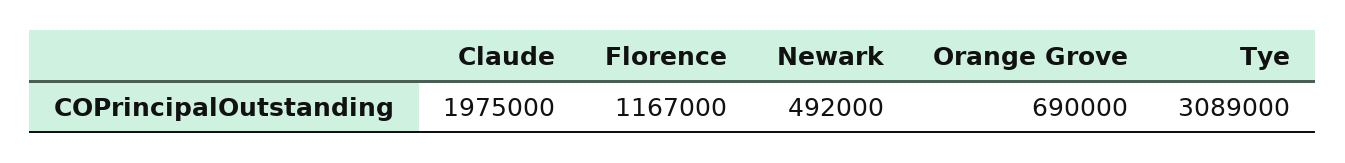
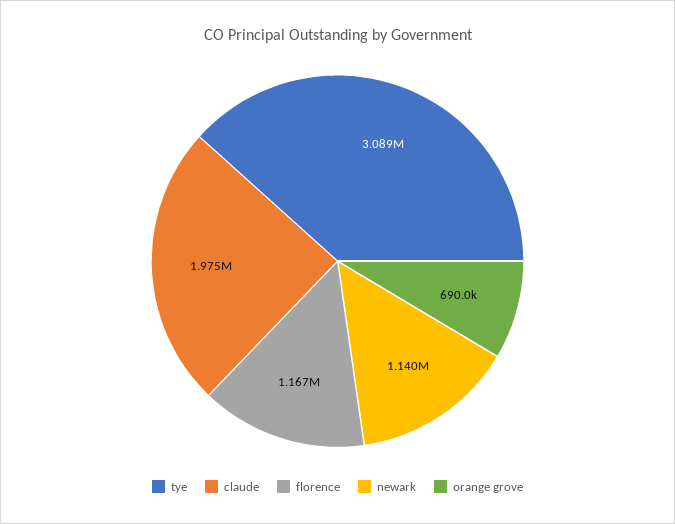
  {
    "Claude": 1975000,
    "Florence": 1167000,
-   "Newark": 492000,
+   "Newark": 1140000,
    "Orange Grove": 690000,
    "Tye": 3089000
  }

